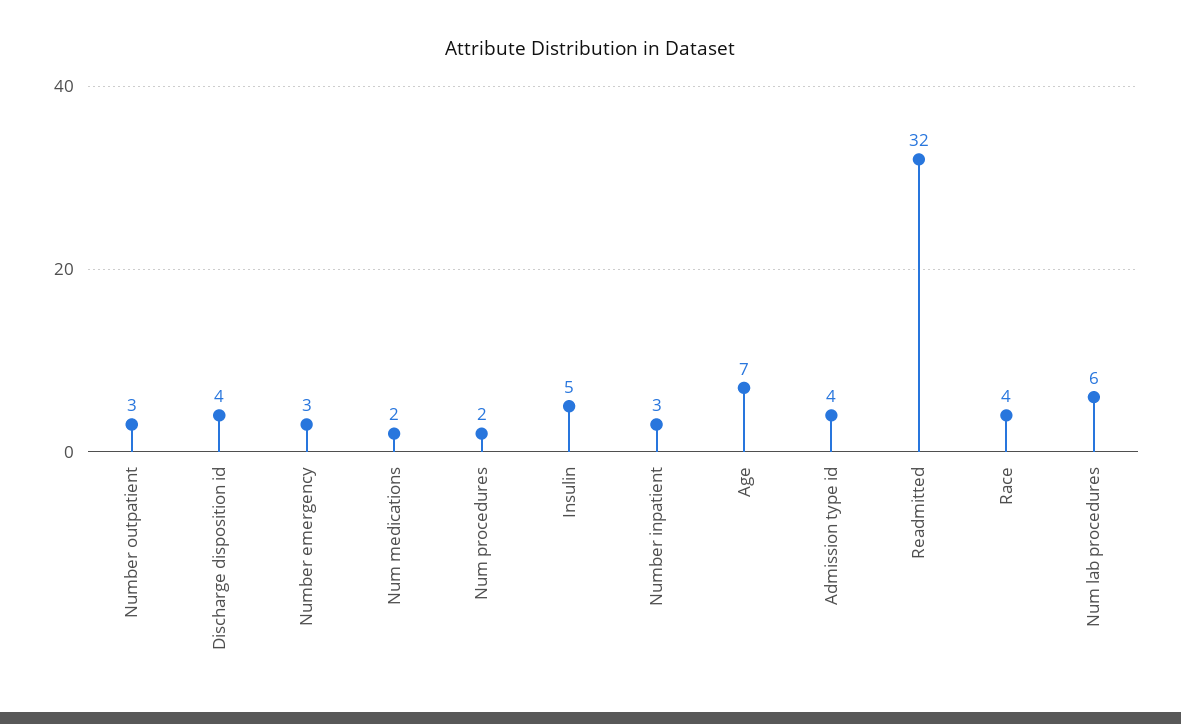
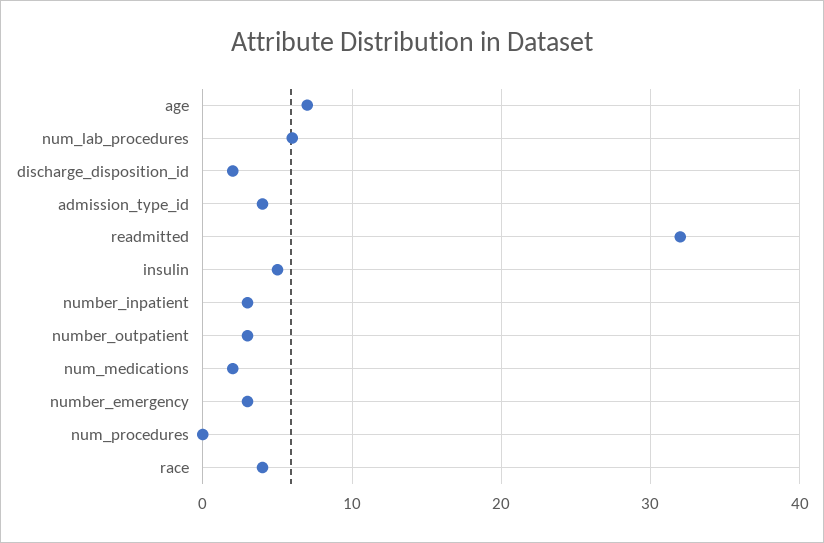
  {
    "Number outpatient": 3,
-   "Discharge disposition id": 4,
+   "Discharge disposition id": 2,
    "Number emergency": 3,
    "Num medications": 2,
-   "Num procedures": 2,
+   "Num procedures": 0,
    "Insulin": 5,
    "Number inpatient": 3,
    "Age": 7,
    "Admission type id": 4,
    "Readmitted": 32,
    "Race": 4,
    "Num lab procedures": 6
  }

